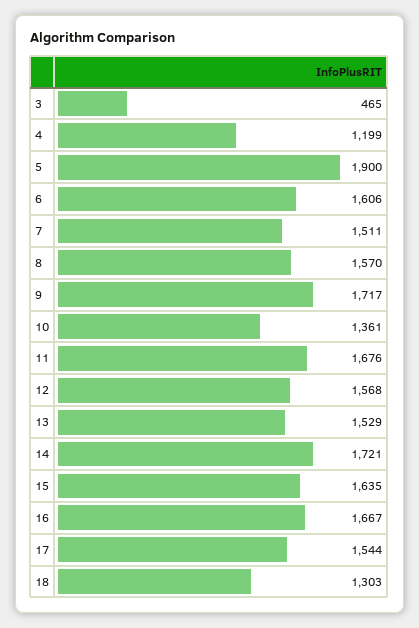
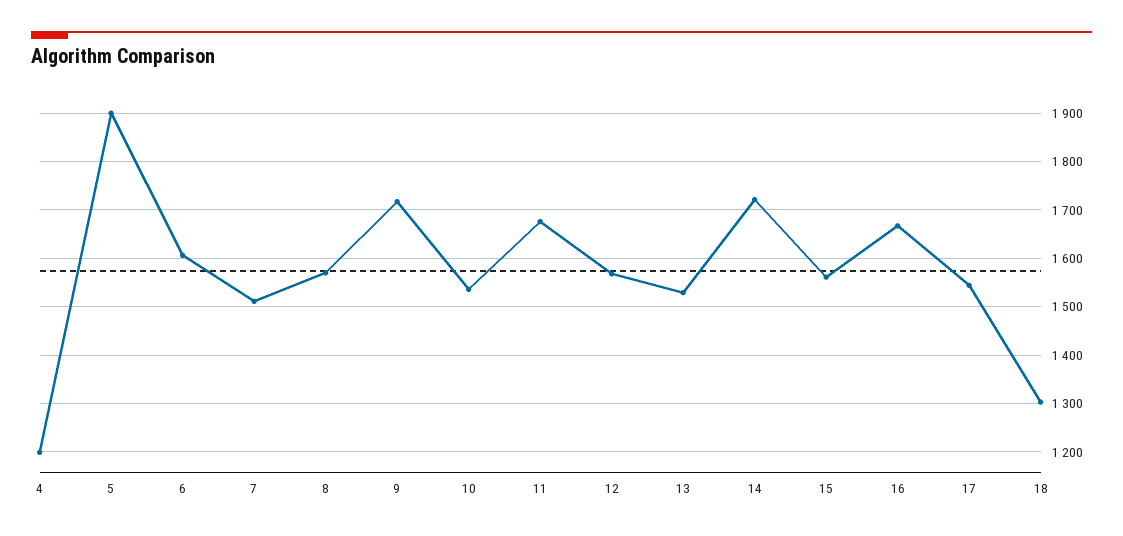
  {
-   "3": 465,
    "4": 1199,
    "5": 1900,
    "6": 1606,
    "7": 1511,
    "8": 1570,
    "9": 1717,
-   "10": 1361,
+   "10": 1540,
    "11": 1676,
    "12": 1568,
    "13": 1529,
    "14": 1721,
-   "15": 1635,
+   "15": 1560,
    "16": 1667,
    "17": 1544,
    "18": 1303
  }

